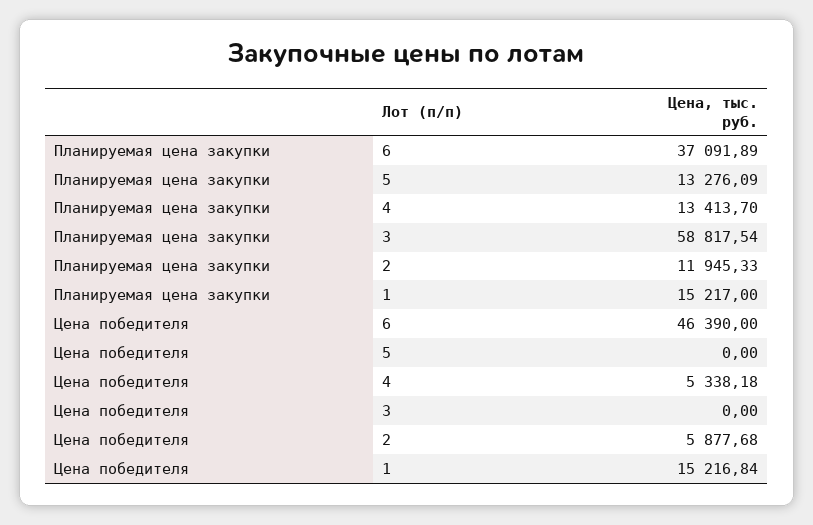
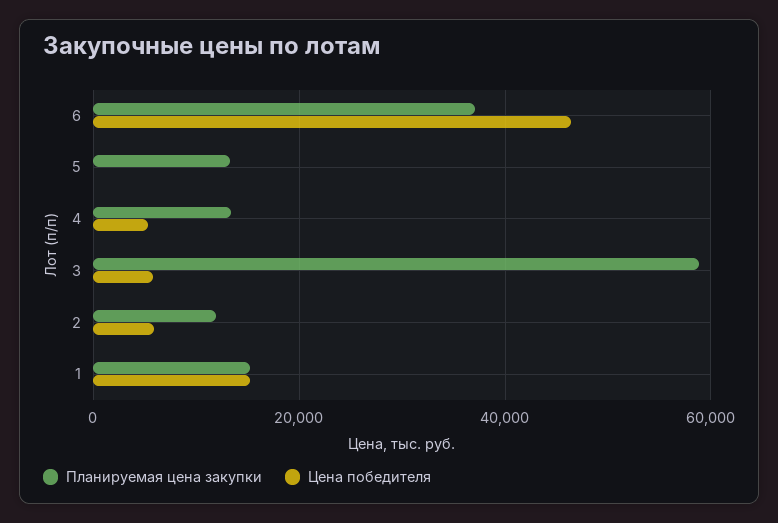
  {
    "Планируемая цена закупки": {
      "6": 37091.89,
      "5": 13276.09,
      "4": 13413.7,
      "3": 58817.54,
      "2": 11945.33,
      "1": 15217
    },
    "Цена победителя": {
      "6": 46390,
      "5": 0,
      "4": 5338.18,
-     "3": 0,
+     "3": 6000,
      "2": 5877.68,
      "1": 15216.84
    }
  }

